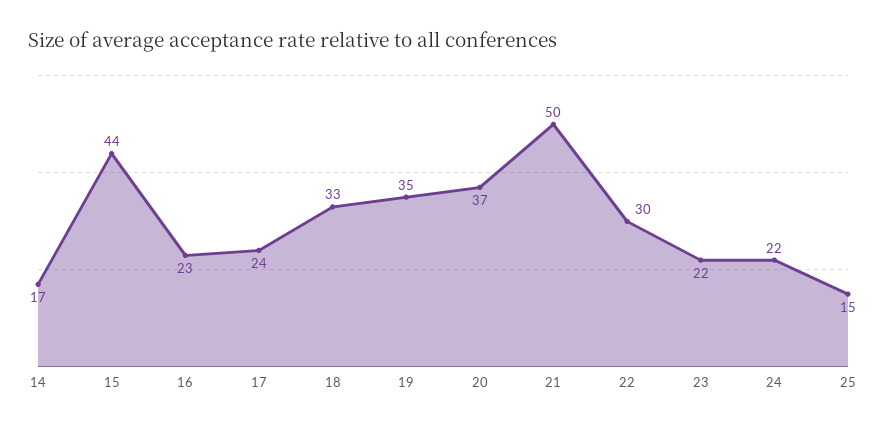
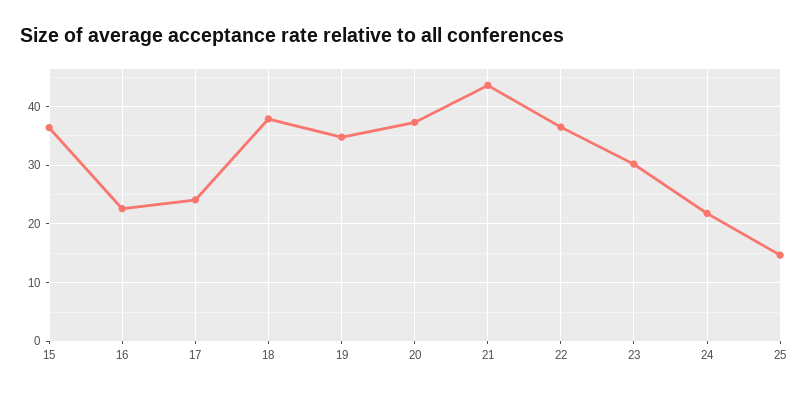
  {
-   "14": 17,
-   "15": 44,
+   "15": 36,
    "16": 23,
    "17": 24,
-   "18": 33,
+   "18": 38,
    "19": 35,
    "20": 37,
-   "21": 50,
+   "21": 44,
-   "22": 30,
+   "22": 36,
-   "23": 22,
+   "23": 30,
    "24": 22,
    "25": 15
  }

